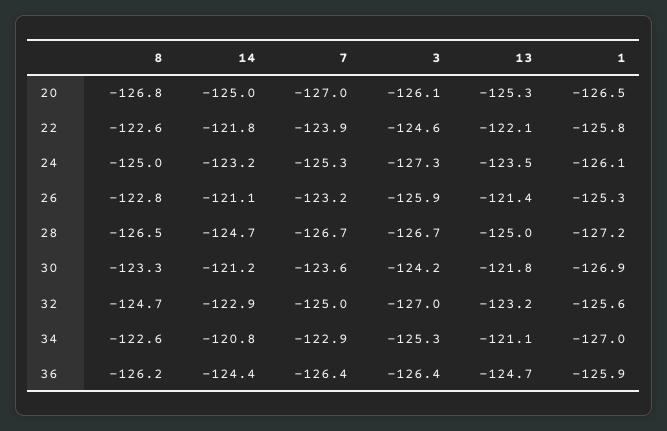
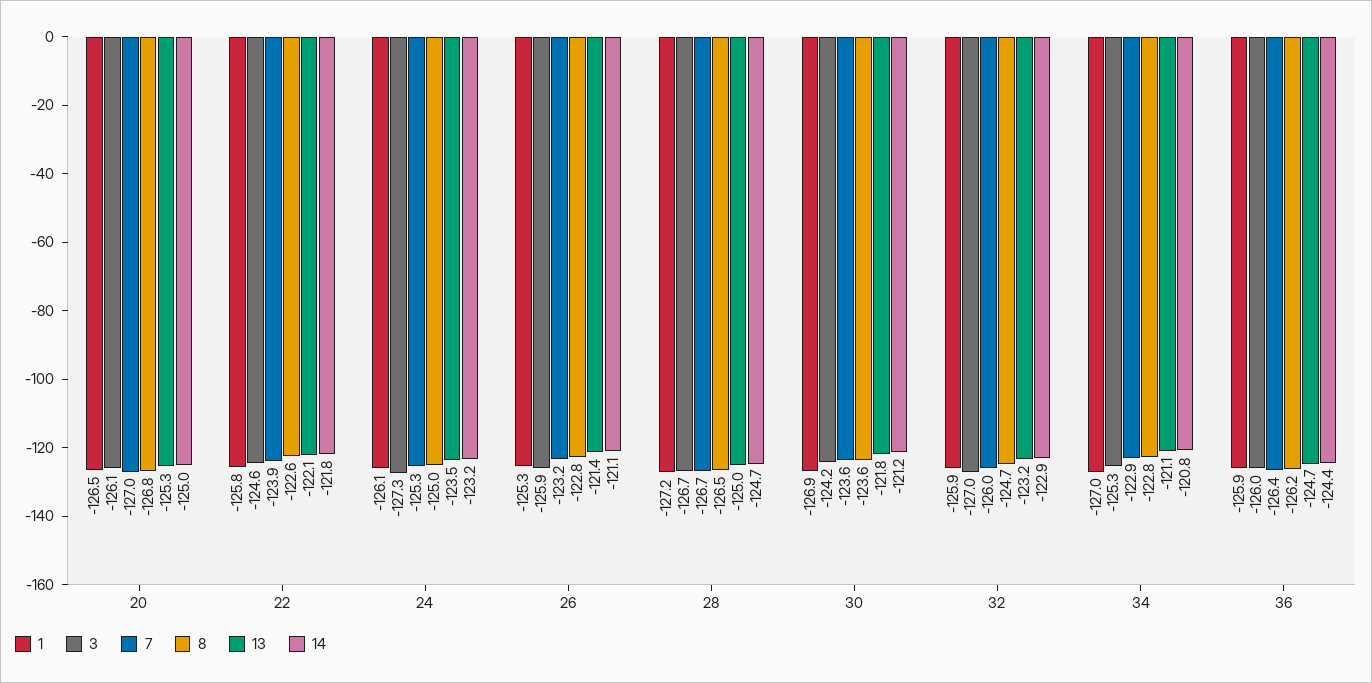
  {
    "8": {
      "20": -126.8,
      "22": -122.6,
      "24": -125,
      "26": -122.8,
      "28": -126.5,
-     "30": -123.3,
+     "30": -123.6,
      "32": -124.7,
-     "34": -122.6,
+     "34": -122.8,
      "36": -126.2
    },
    "14": {
      "20": -125,
      "22": -121.8,
      "24": -123.2,
      "26": -121.1,
      "28": -124.7,
      "30": -121.2,
      "32": -122.9,
      "34": -120.8,
      "36": -124.4
    },
    "7": {
      "20": -127,
      "22": -123.9,
      "24": -125.3,
      "26": -123.2,
      "28": -126.7,
      "30": -123.6,
-     "32": -125,
+     "32": -126,
      "34": -122.9,
      "36": -126.4
    },
    "3": {
      "20": -126.1,
      "22": -124.6,
      "24": -127.3,
      "26": -125.9,
      "28": -126.7,
      "30": -124.2,
      "32": -127,
      "34": -125.3,
-     "36": -126.4
+     "36": -126
    },
    "13": {
      "20": -125.3,
      "22": -122.1,
      "24": -123.5,
      "26": -121.4,
      "28": -125,
      "30": -121.8,
      "32": -123.2,
      "34": -121.1,
      "36": -124.7
    },
    "1": {
      "20": -126.5,
      "22": -125.8,
      "24": -126.1,
      "26": -125.3,
      "28": -127.2,
      "30": -126.9,
-     "32": -125.6,
+     "32": -125.9,
      "34": -127,
      "36": -125.9
    }
  }

